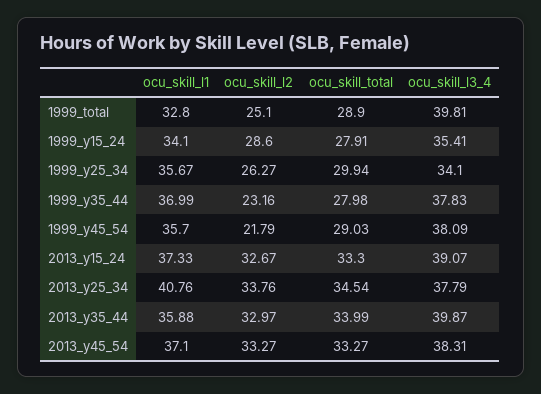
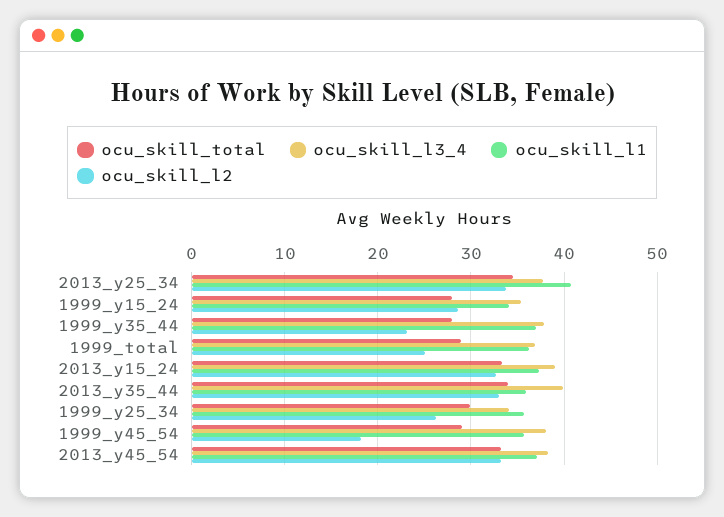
  {
    "ocu_skill_l1": {
-     "1999_total": 32.8,
+     "1999_total": 36,
      "1999_y15_24": 34.1,
      "1999_y25_34": 35.67,
      "1999_y35_44": 36.99,
      "1999_y45_54": 35.7,
      "2013_y15_24": 37.33,
      "2013_y25_34": 40.76,
      "2013_y35_44": 35.88,
      "2013_y45_54": 37.1
    },
    "ocu_skill_l2": {
      "1999_total": 25.1,
      "1999_y15_24": 28.6,
      "1999_y25_34": 26.27,
      "1999_y35_44": 23.16,
-     "1999_y45_54": 21.79,
+     "1999_y45_54": 18,
      "2013_y15_24": 32.67,
      "2013_y25_34": 33.76,
      "2013_y35_44": 32.97,
      "2013_y45_54": 33.27
    },
    "ocu_skill_total": {
      "1999_total": 28.9,
      "1999_y15_24": 27.91,
      "1999_y25_34": 29.94,
      "1999_y35_44": 27.98,
      "1999_y45_54": 29.03,
      "2013_y15_24": 33.3,
      "2013_y25_34": 34.54,
      "2013_y35_44": 33.99,
      "2013_y45_54": 33.27
    },
    "ocu_skill_l3_4": {
-     "1999_total": 39.81,
+     "1999_total": 37,
      "1999_y15_24": 35.41,
      "1999_y25_34": 34.1,
      "1999_y35_44": 37.83,
      "1999_y45_54": 38.09,
      "2013_y15_24": 39.07,
      "2013_y25_34": 37.79,
      "2013_y35_44": 39.87,
      "2013_y45_54": 38.31
    }
  }

